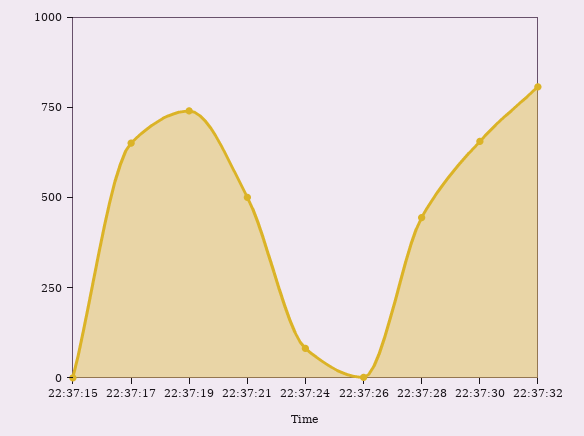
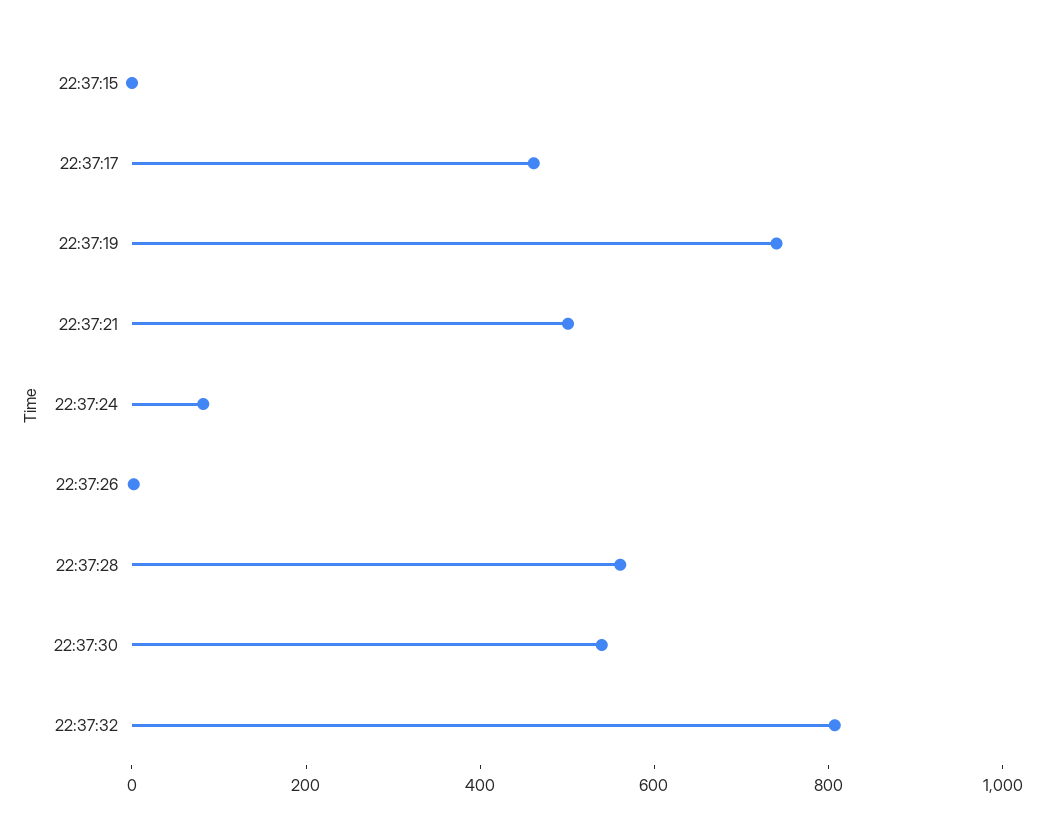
  {
    "22:37:15": 0,
-   "22:37:17": 650,
+   "22:37:17": 450,
    "22:37:19": 750,
    "22:37:21": 500,
    "22:37:24": 100,
    "22:37:26": 0,
-   "22:37:28": 450,
+   "22:37:28": 550,
-   "22:37:30": 650,
+   "22:37:30": 550,
    "22:37:32": 800
  }

